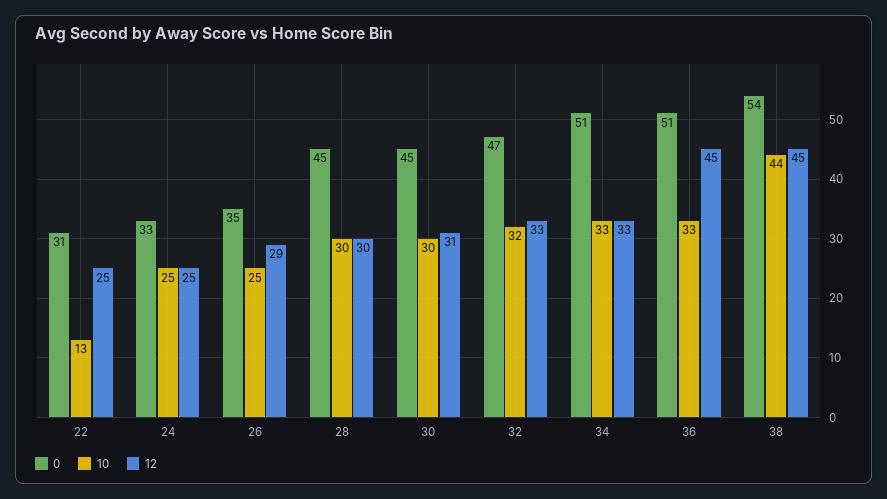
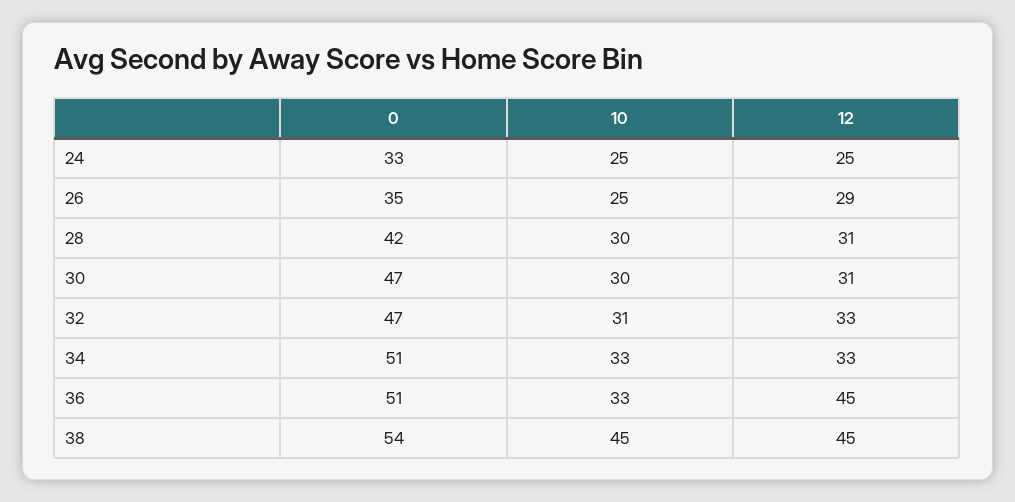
  {
    "0": {
-     "22": 31,
      "24": 33,
      "26": 35,
-     "28": 45,
+     "28": 42,
-     "30": 45,
+     "30": 47,
      "32": 47,
      "34": 51,
      "36": 51,
      "38": 54
    },
    "10": {
-     "22": 13,
      "24": 25,
      "26": 25,
      "28": 30,
      "30": 30,
-     "32": 32,
+     "32": 31,
      "34": 33,
      "36": 33,
-     "38": 44
+     "38": 45
    },
    "12": {
-     "22": 25,
      "24": 25,
      "26": 29,
-     "28": 30,
+     "28": 31,
      "30": 31,
      "32": 33,
      "34": 33,
      "36": 45,
      "38": 45
    }
  }

